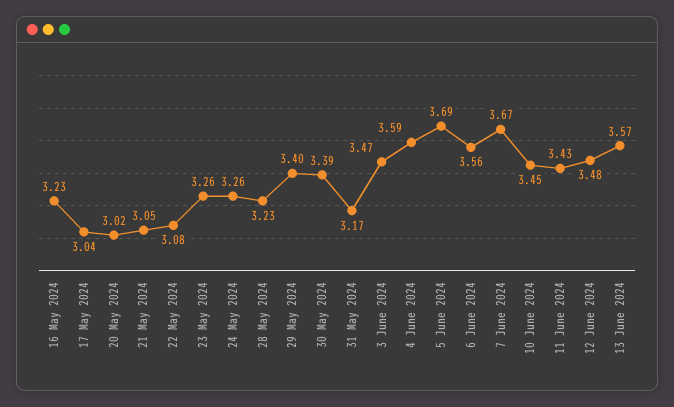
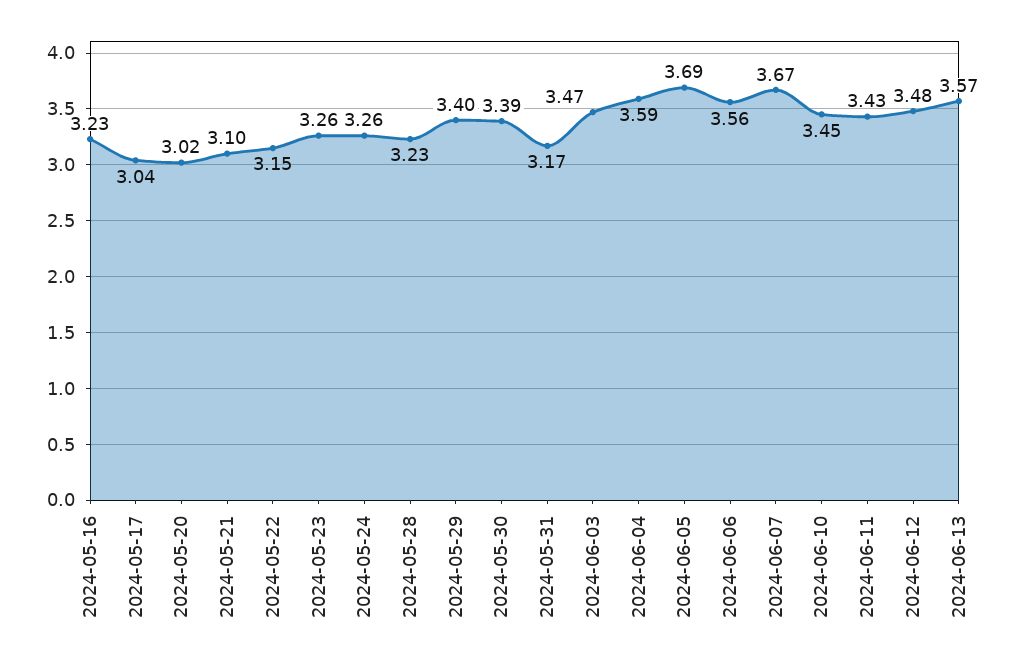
  {
    "16 May 2024": 3.23,
    "17 May 2024": 3.04,
    "20 May 2024": 3.02,
-   "21 May 2024": 3.05,
+   "21 May 2024": 3.1,
-   "22 May 2024": 3.08,
+   "22 May 2024": 3.15,
    "23 May 2024": 3.26,
    "24 May 2024": 3.26,
    "28 May 2024": 3.23,
    "29 May 2024": 3.4,
    "30 May 2024": 3.39,
    "31 May 2024": 3.17,
    "3 June 2024": 3.47,
    "4 June 2024": 3.59,
    "5 June 2024": 3.69,
    "6 June 2024": 3.56,
    "7 June 2024": 3.67,
    "10 June 2024": 3.45,
    "11 June 2024": 3.43,
    "12 June 2024": 3.48,
    "13 June 2024": 3.57
  }

